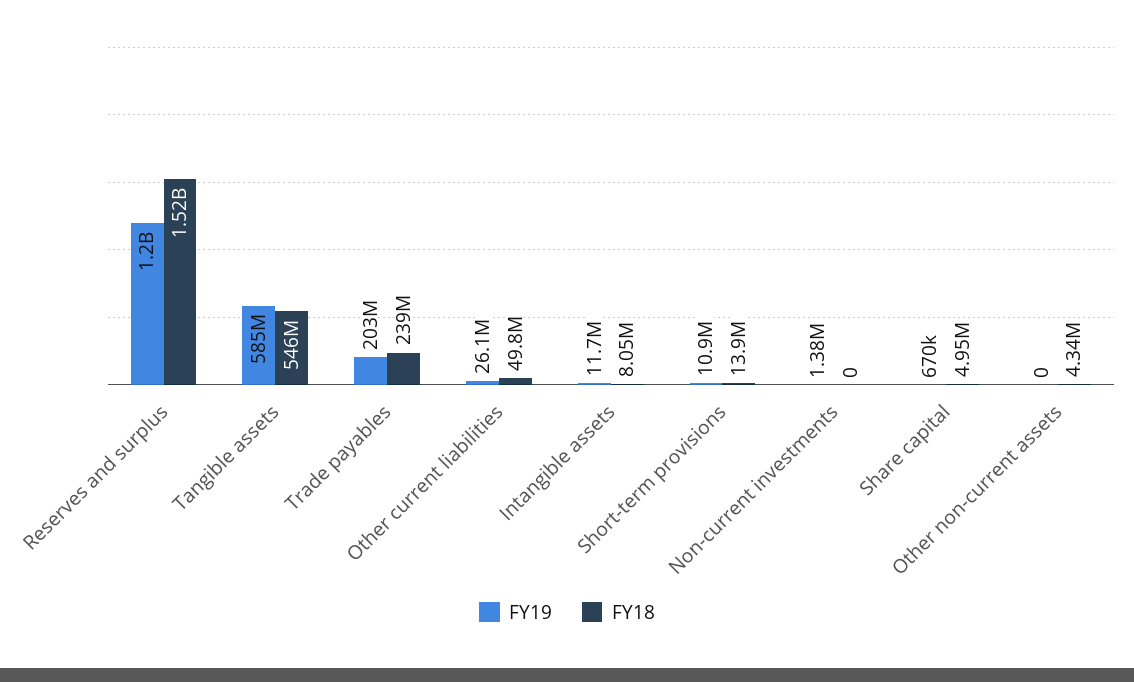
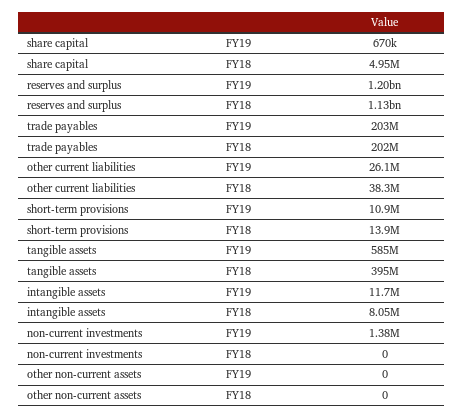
  {
    "FY19": {
      "Reserves and surplus": 1200000000,
      "Tangible assets": 585000000,
      "Trade payables": 203000000,
      "Other current liabilities": 26100000,
      "Intangible assets": 11700000,
      "Short-term provisions": 10900000,
      "Non-current investments": 1380000,
      "Share capital": 670000,
      "Other non-current assets": 0
    },
    "FY18": {
-     "Reserves and surplus": 1520000000,
+     "Reserves and surplus": 1130000000,
-     "Tangible assets": 546000000,
+     "Tangible assets": 395000000,
-     "Trade payables": 239000000,
+     "Trade payables": 202000000,
-     "Other current liabilities": 49800000,
+     "Other current liabilities": 38300000,
      "Intangible assets": 8050000,
      "Short-term provisions": 13900000,
      "Non-current investments": 0,
      "Share capital": 4950000,
-     "Other non-current assets": 4340000
+     "Other non-current assets": 0
    }
  }

